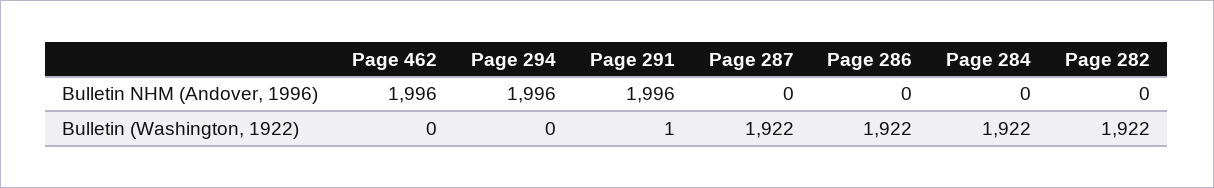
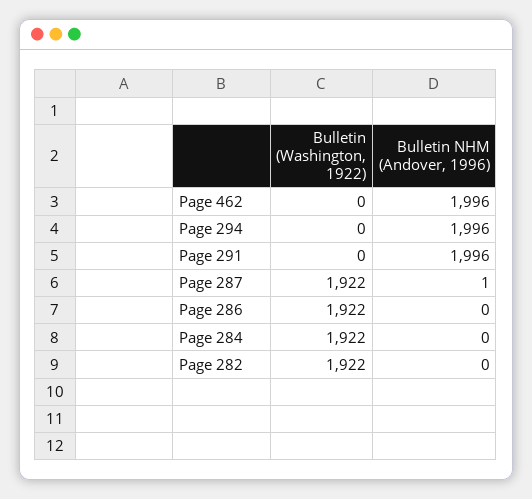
  {
    "Page 462": {
      "Bulletin NHM (Andover, 1996)": 1996,
      "Bulletin (Washington, 1922)": 0
    },
    "Page 294": {
      "Bulletin NHM (Andover, 1996)": 1996,
      "Bulletin (Washington, 1922)": 0
    },
    "Page 291": {
      "Bulletin NHM (Andover, 1996)": 1996,
-     "Bulletin (Washington, 1922)": 1
+     "Bulletin (Washington, 1922)": 0
    },
    "Page 287": {
-     "Bulletin NHM (Andover, 1996)": 0,
+     "Bulletin NHM (Andover, 1996)": 1,
      "Bulletin (Washington, 1922)": 1922
    },
    "Page 286": {
      "Bulletin NHM (Andover, 1996)": 0,
      "Bulletin (Washington, 1922)": 1922
    },
    "Page 284": {
      "Bulletin NHM (Andover, 1996)": 0,
      "Bulletin (Washington, 1922)": 1922
    },
    "Page 282": {
      "Bulletin NHM (Andover, 1996)": 0,
      "Bulletin (Washington, 1922)": 1922
    }
  }

